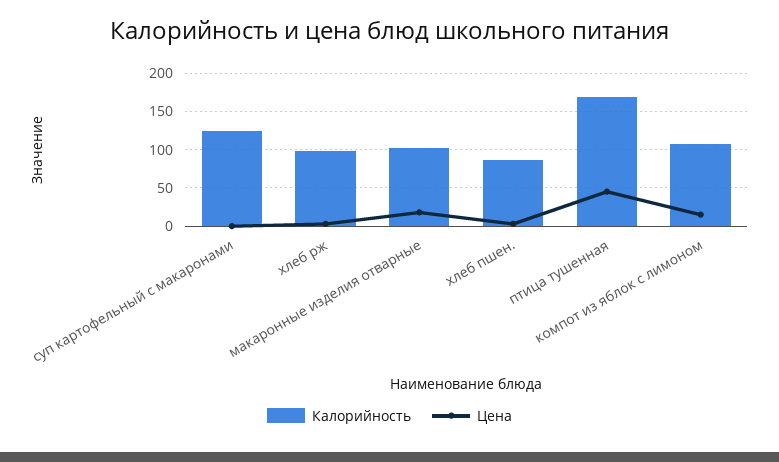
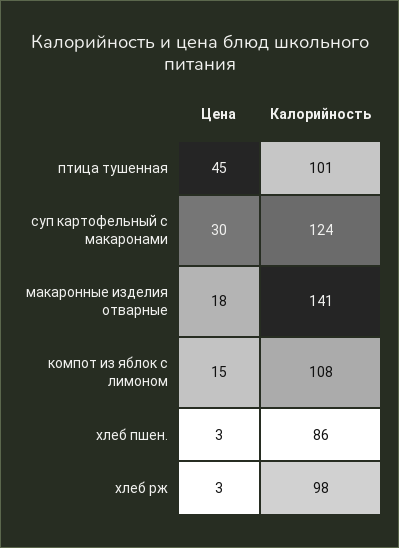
  {
    "Калорийность": {
      "суп картофельный с макаронами": 124,
      "хлеб рж": 98,
-     "макаронные изделия отварные": 100,
+     "макаронные изделия отварные": 141,
      "хлеб пшен.": 86,
-     "птица тушенная": 170,
+     "птица тушенная": 101,
      "компот из яблок с лимоном": 108
    },
    "Цена": {
-     "суп картофельный с макаронами": 0,
+     "суп картофельный с макаронами": 30,
      "хлеб рж": 3,
      "макаронные изделия отварные": 18,
      "хлеб пшен.": 3,
      "птица тушенная": 45,
      "компот из яблок с лимоном": 15
    }
  }

